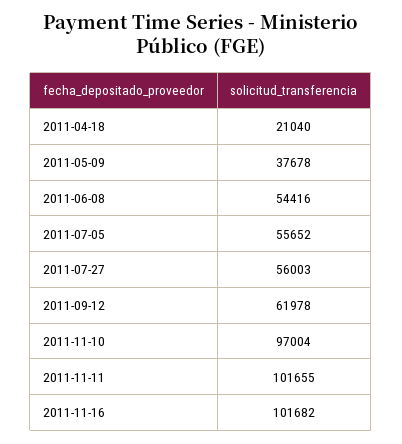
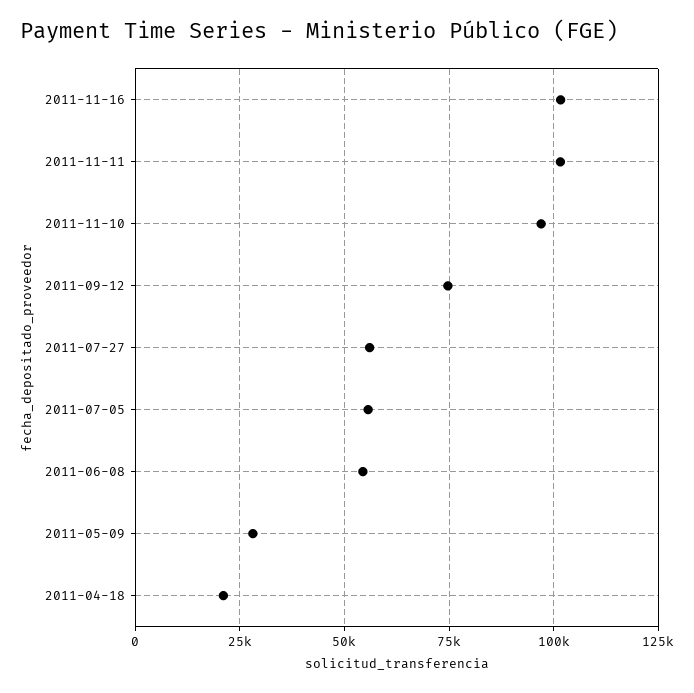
  {
    "2011-04-18": 21040,
-   "2011-05-09": 37678,
+   "2011-05-09": 27500,
    "2011-06-08": 54416,
    "2011-07-05": 55652,
    "2011-07-27": 56003,
-   "2011-09-12": 61978,
+   "2011-09-12": 75000,
    "2011-11-10": 97004,
    "2011-11-11": 101655,
    "2011-11-16": 101682
  }

